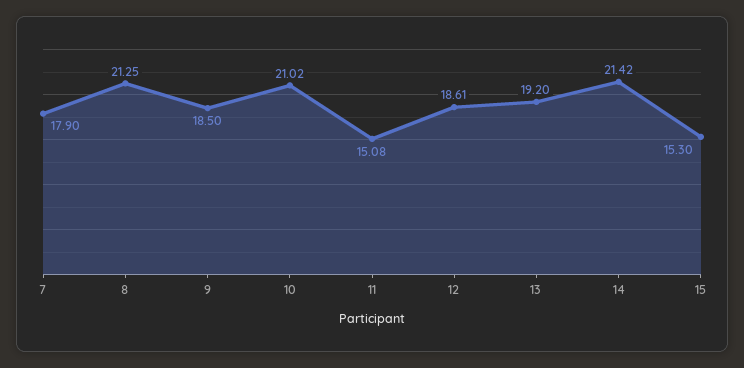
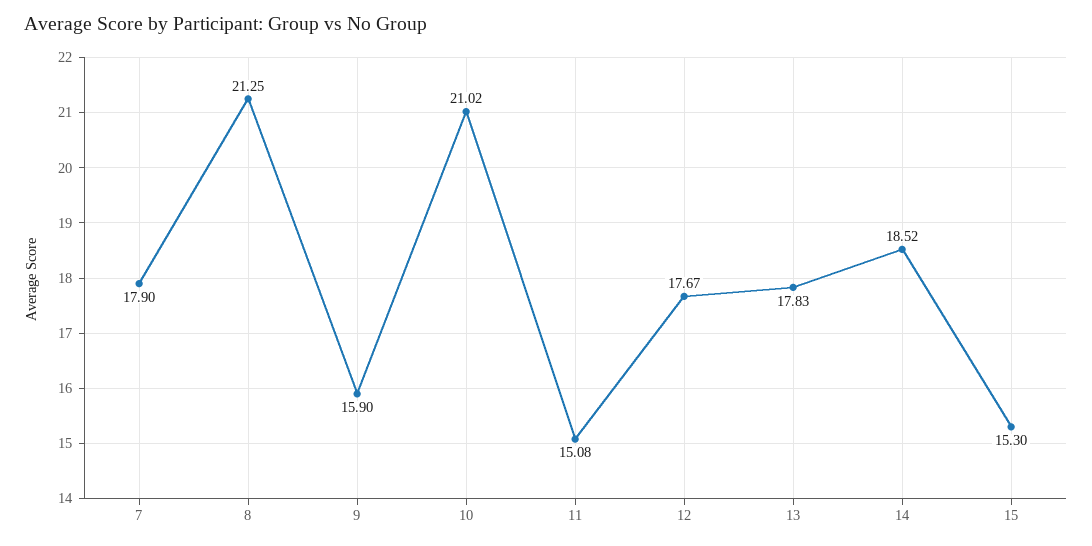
  {
    "7": 17.9,
    "8": 21.25,
-   "9": 18.5,
+   "9": 15.9,
    "10": 21.02,
    "11": 15.08,
-   "12": 18.61,
+   "12": 17.67,
-   "13": 19.2,
+   "13": 17.83,
-   "14": 21.42,
+   "14": 18.52,
    "15": 15.3
  }

